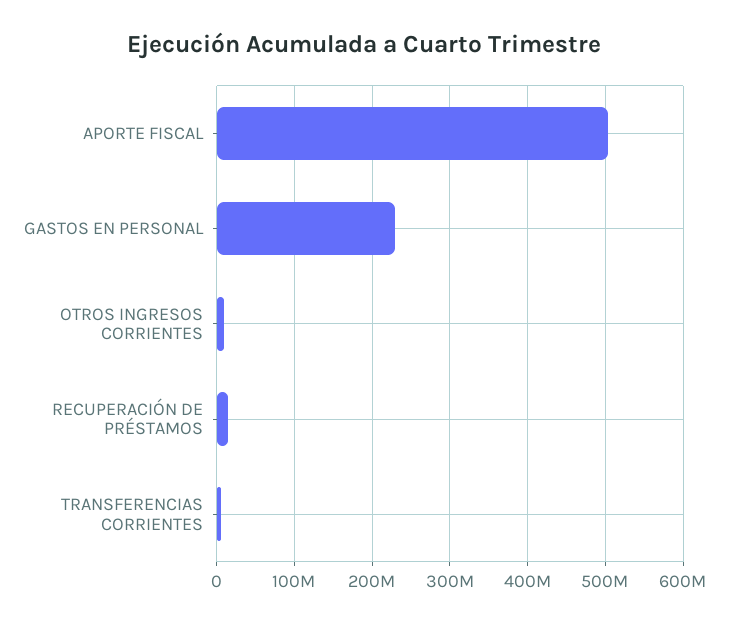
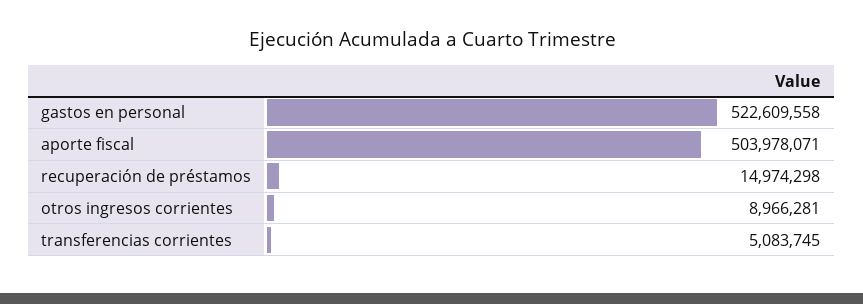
  {
    "APORTE FISCAL": 503978071,
-   "GASTOS EN PERSONAL": 230000000,
+   "GASTOS EN PERSONAL": 522609558,
    "OTROS INGRESOS CORRIENTES": 8966281,
    "RECUPERACIÓN DE PRÉSTAMOS": 14974298,
    "TRANSFERENCIAS CORRIENTES": 5083745
  }

